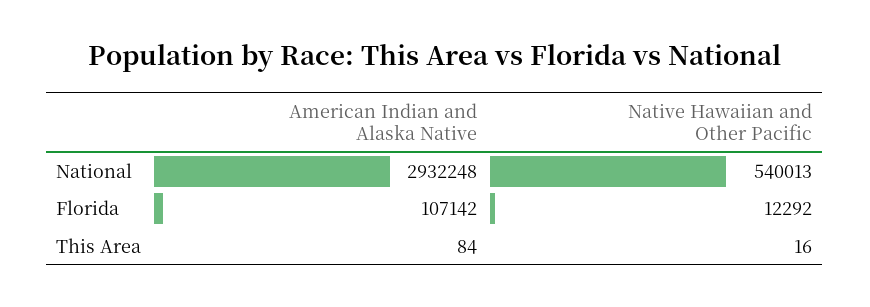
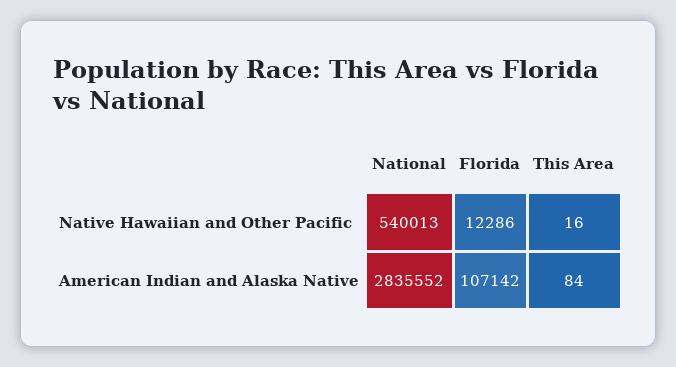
  {
    "American Indian and Alaska Native": {
-     "National": 2932248,
+     "National": 2835552,
      "Florida": 107142,
      "This Area": 84
    },
    "Native Hawaiian and Other Pacific": {
      "National": 540013,
-     "Florida": 12292,
+     "Florida": 12286,
      "This Area": 16
    }
  }

